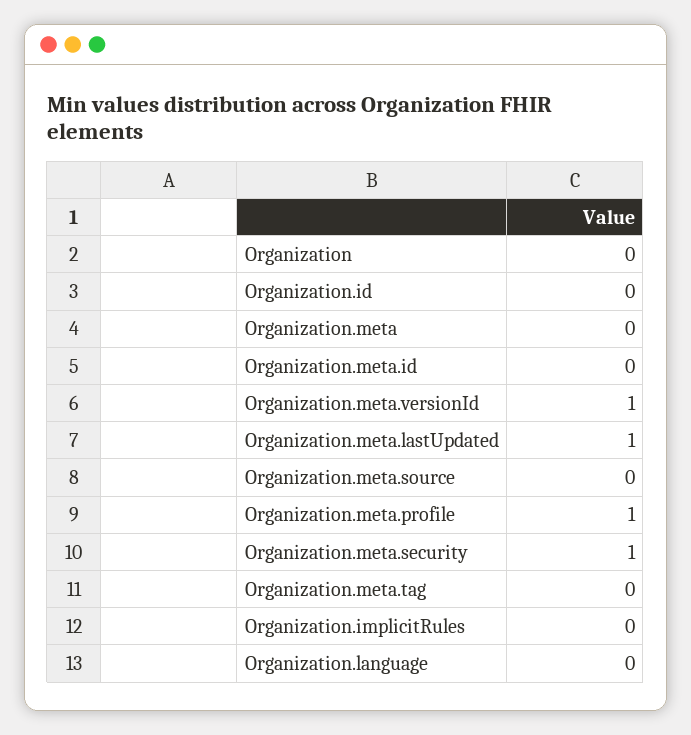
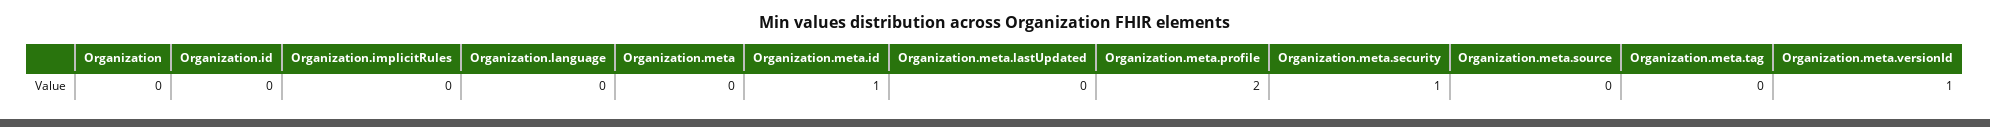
  {
    "Organization": 0,
    "Organization.id": 0,
    "Organization.meta": 0,
-   "Organization.meta.id": 0,
+   "Organization.meta.id": 1,
    "Organization.meta.versionId": 1,
-   "Organization.meta.lastUpdated": 1,
+   "Organization.meta.lastUpdated": 0,
    "Organization.meta.source": 0,
-   "Organization.meta.profile": 1,
+   "Organization.meta.profile": 2,
    "Organization.meta.security": 1,
    "Organization.meta.tag": 0,
    "Organization.implicitRules": 0,
    "Organization.language": 0
  }

